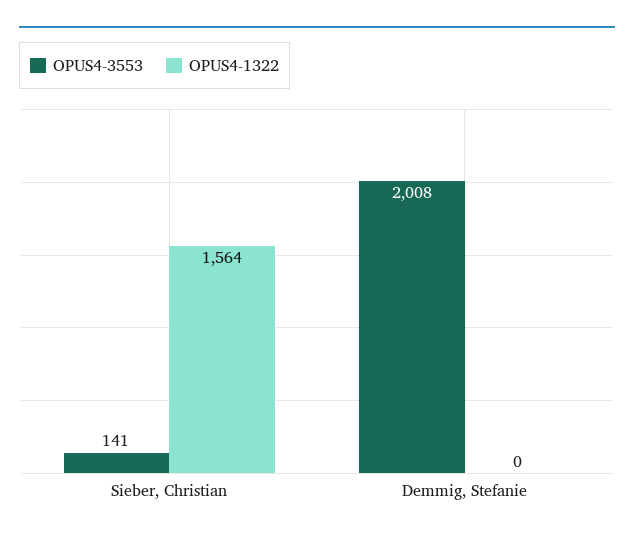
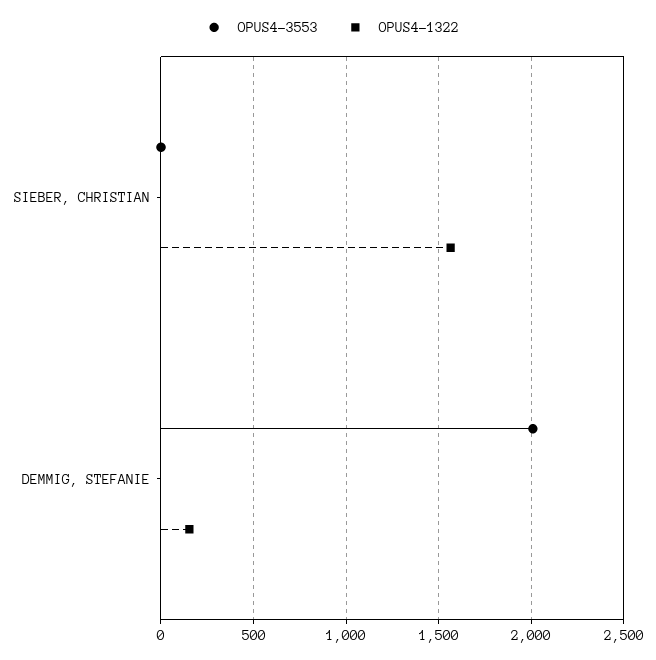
  {
    "OPUS4-3553": {
-     "Sieber, Christian": 141,
+     "Sieber, Christian": 0,
      "Demmig, Stefanie": 2008
    },
    "OPUS4-1322": {
      "Sieber, Christian": 1564,
-     "Demmig, Stefanie": 0
+     "Demmig, Stefanie": 150
    }
  }

